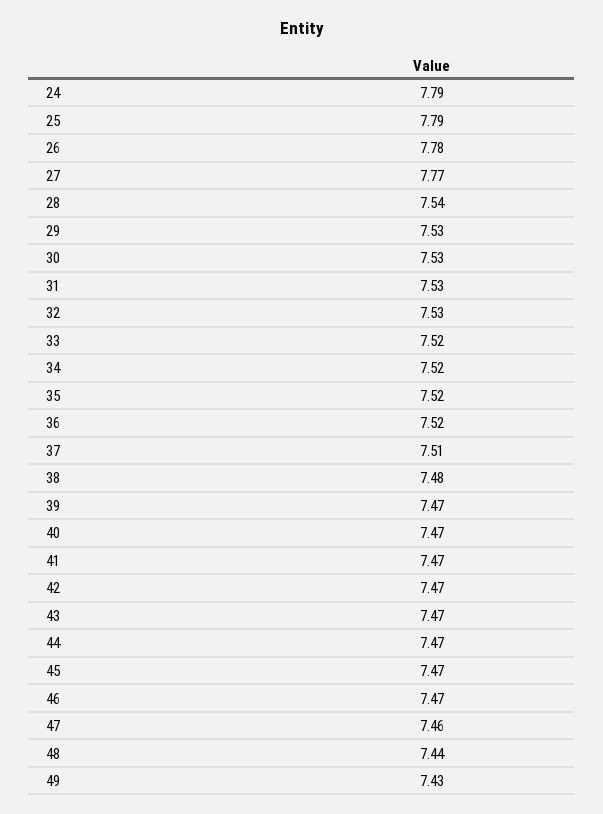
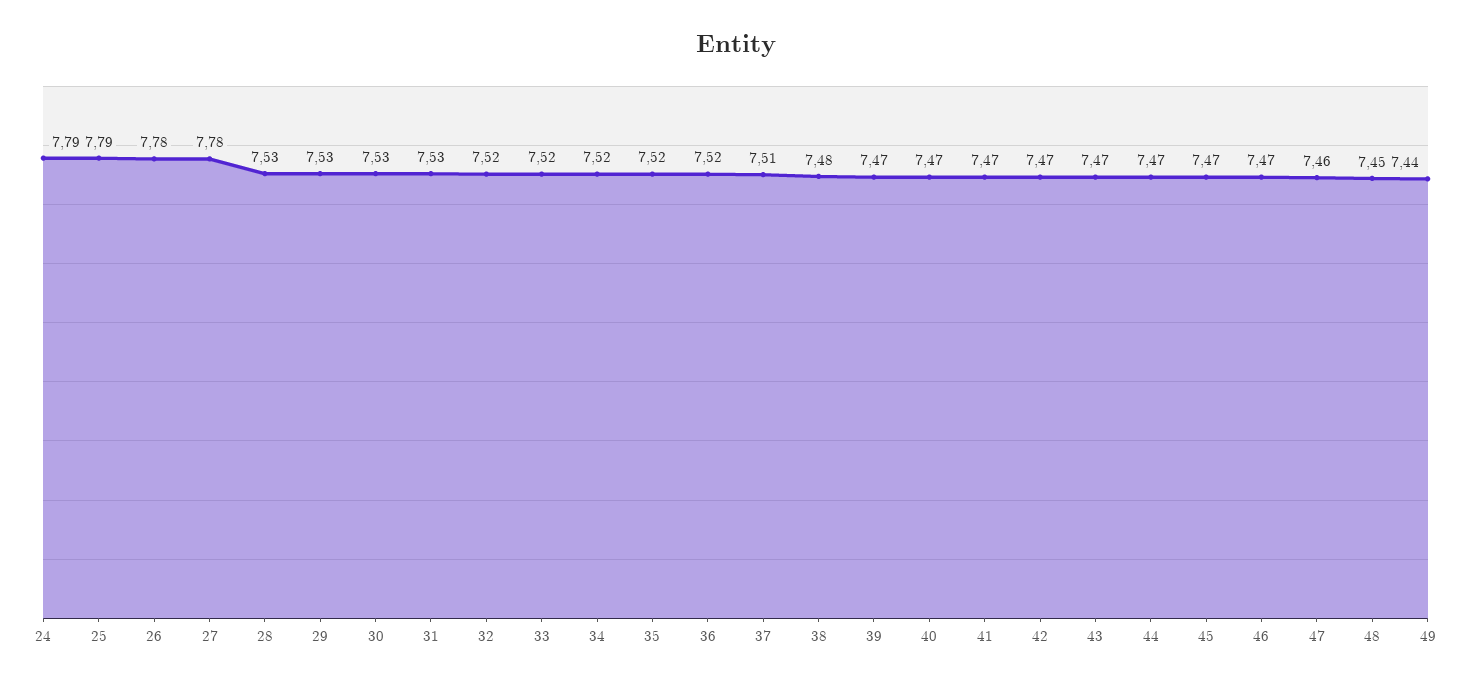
  {
    "24": 7.79,
    "25": 7.79,
    "26": 7.78,
-   "27": 7.77,
+   "27": 7.78,
-   "28": 7.54,
+   "28": 7.53,
    "29": 7.53,
    "30": 7.53,
    "31": 7.53,
-   "32": 7.53,
+   "32": 7.52,
    "33": 7.52,
    "34": 7.52,
    "35": 7.52,
    "36": 7.52,
    "37": 7.51,
    "38": 7.48,
    "39": 7.47,
    "40": 7.47,
    "41": 7.47,
    "42": 7.47,
    "43": 7.47,
    "44": 7.47,
    "45": 7.47,
    "46": 7.47,
    "47": 7.46,
-   "48": 7.44,
+   "48": 7.45,
-   "49": 7.43
+   "49": 7.44
  }

